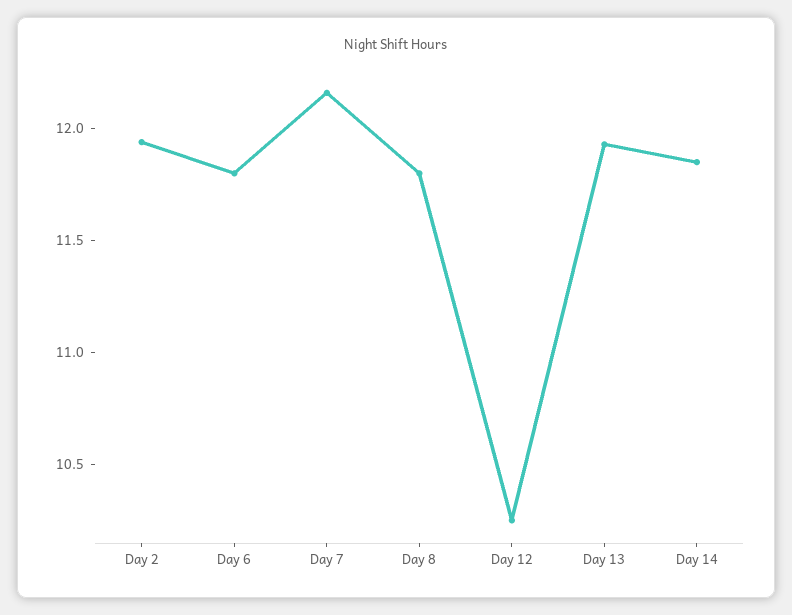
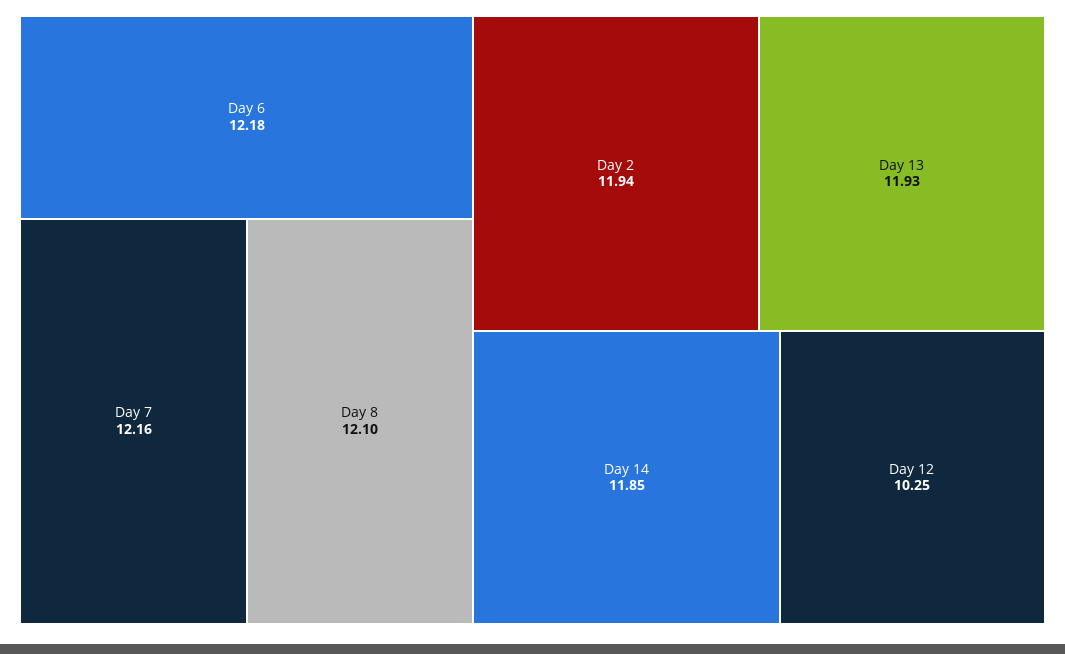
  {
    "Day 2": 11.94,
-   "Day 6": 11.8,
+   "Day 6": 12.18,
    "Day 7": 12.16,
-   "Day 8": 11.8,
+   "Day 8": 12.1,
    "Day 12": 10.25,
    "Day 13": 11.93,
    "Day 14": 11.85
  }

